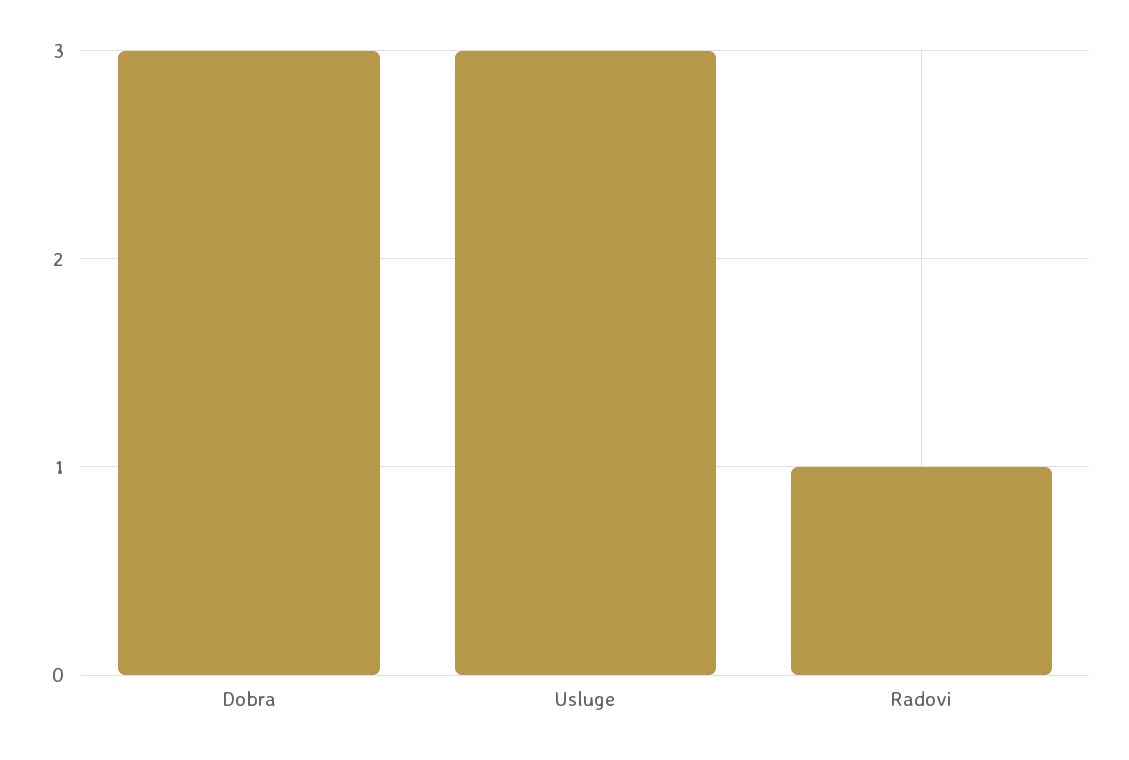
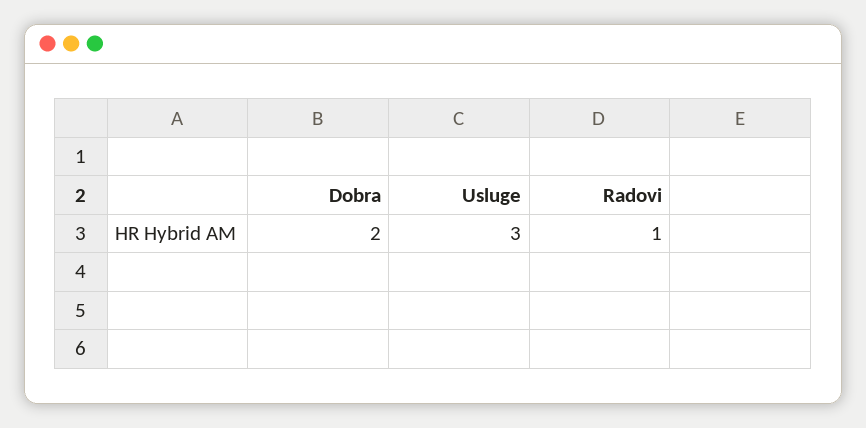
  {
-   "Dobra": 3,
+   "Dobra": 2,
    "Usluge": 3,
    "Radovi": 1
  }

